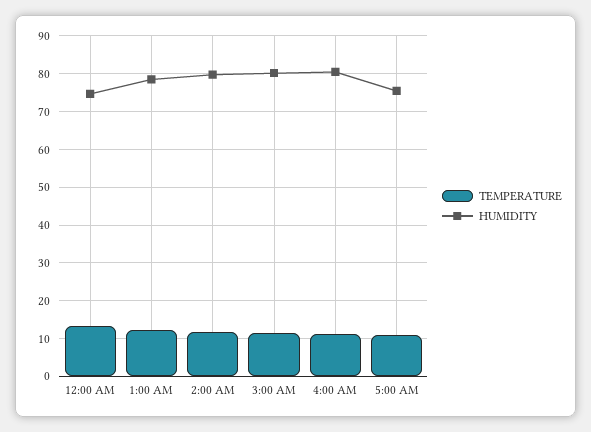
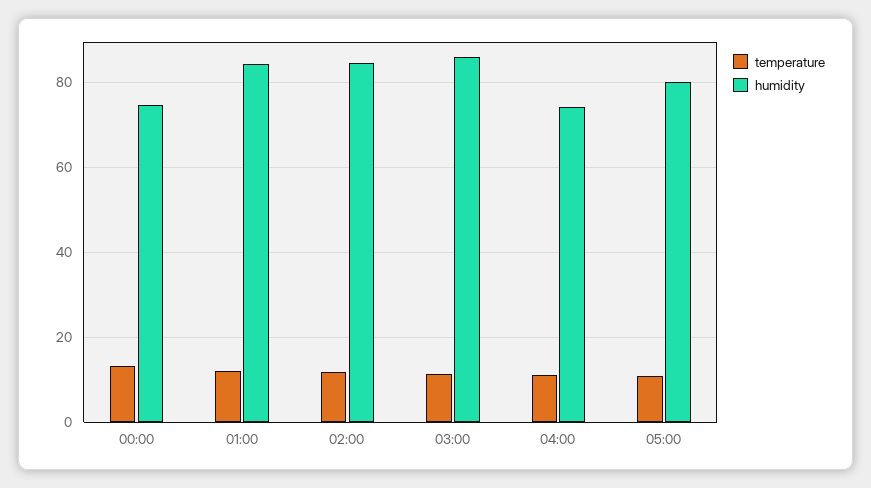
  {
    "TEMPERATURE": {
      "12:00 AM": 14,
      "1:00 AM": 12,
      "2:00 AM": 12,
      "3:00 AM": 12,
      "4:00 AM": 12,
      "5:00 AM": 12
    },
    "HUMIDITY": {
      "12:00 AM": 74,
-     "1:00 AM": 78,
+     "1:00 AM": 84,
-     "2:00 AM": 80,
+     "2:00 AM": 84,
-     "3:00 AM": 80,
+     "3:00 AM": 86,
-     "4:00 AM": 80,
+     "4:00 AM": 74,
-     "5:00 AM": 76
+     "5:00 AM": 80
    }
  }

